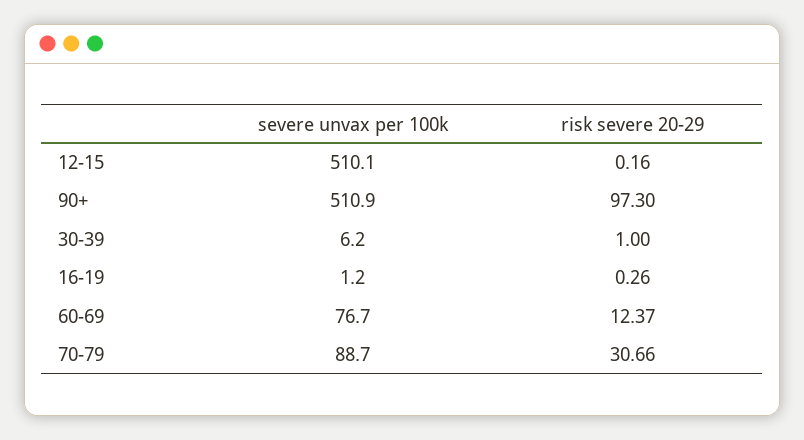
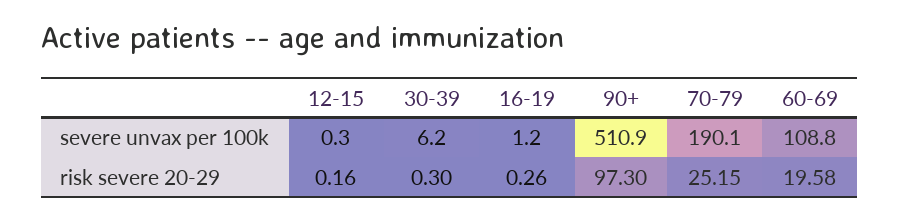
  {
    "severe unvax per 100k": {
-     "12-15": 510.1,
+     "12-15": 0.3,
      "90+": 510.9,
      "30-39": 6.2,
      "16-19": 1.2,
-     "60-69": 76.7,
+     "60-69": 108.8,
-     "70-79": 88.7
+     "70-79": 190.1
    },
    "risk severe 20-29": {
      "12-15": 0.16,
      "90+": 97.3,
-     "30-39": 1,
+     "30-39": 0.3,
      "16-19": 0.26,
-     "60-69": 12.37,
+     "60-69": 19.58,
-     "70-79": 30.66
+     "70-79": 25.15
    }
  }

